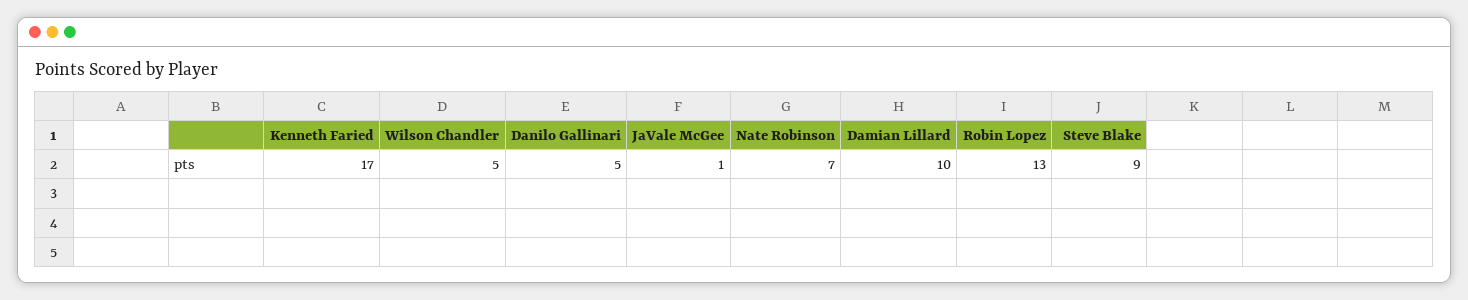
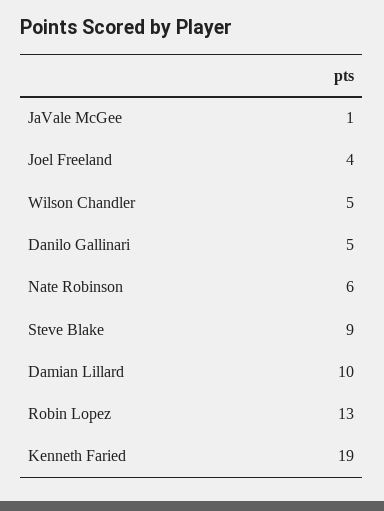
  {
-   "Kenneth Faried": 17,
+   "Kenneth Faried": 19,
    "Wilson Chandler": 5,
    "Danilo Gallinari": 5,
    "JaVale McGee": 1,
-   "Nate Robinson": 7,
+   "Nate Robinson": 6,
    "Damian Lillard": 10,
    "Robin Lopez": 13,
-   "Steve Blake": 9
+   "Steve Blake": 9,
+   "Joel Freeland": 4
  }

